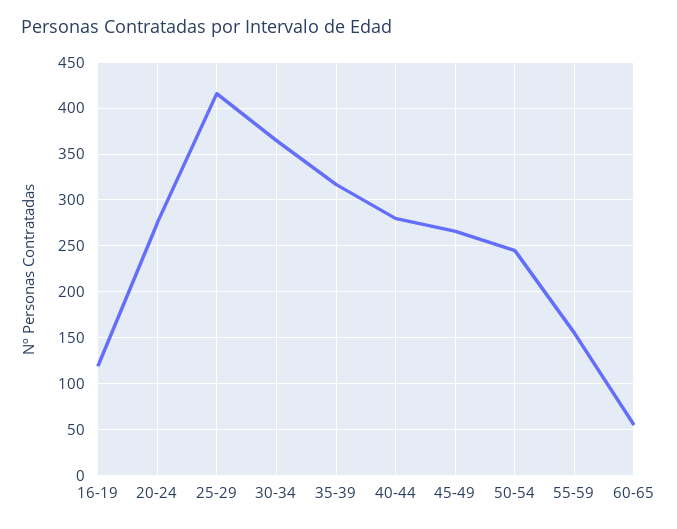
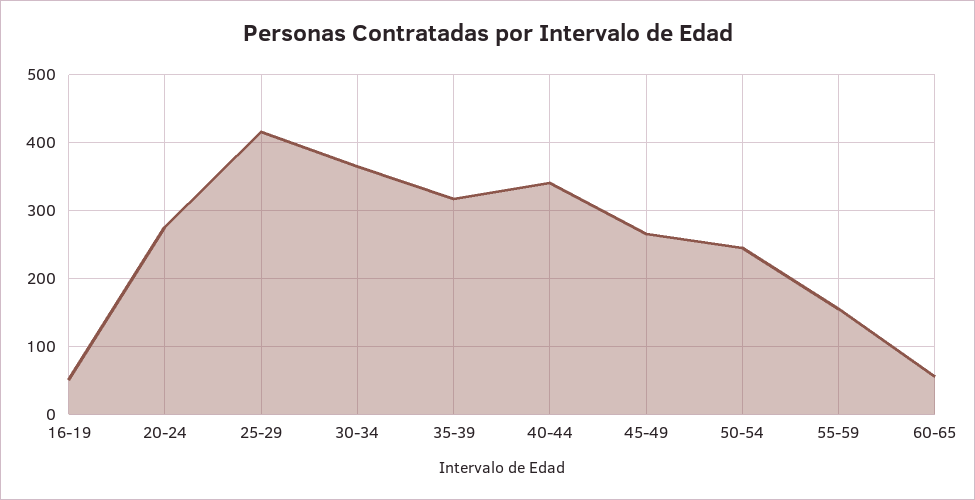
  {
-   "16-19": 120,
+   "16-19": 50,
    "20-24": 280,
    "25-29": 420,
    "30-34": 370,
    "35-39": 320,
-   "40-44": 280,
+   "40-44": 340,
    "45-49": 270,
    "50-54": 250,
    "55-59": 160,
    "60-65": 60
  }

